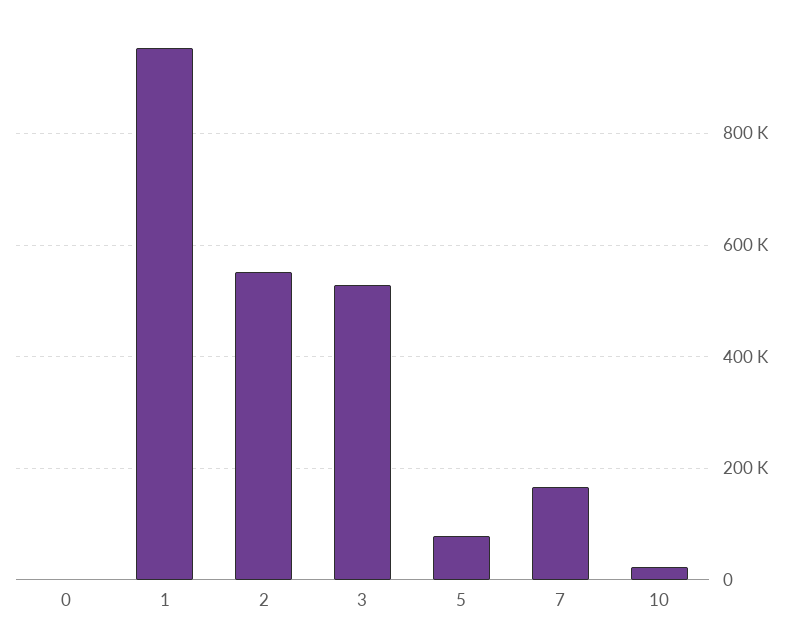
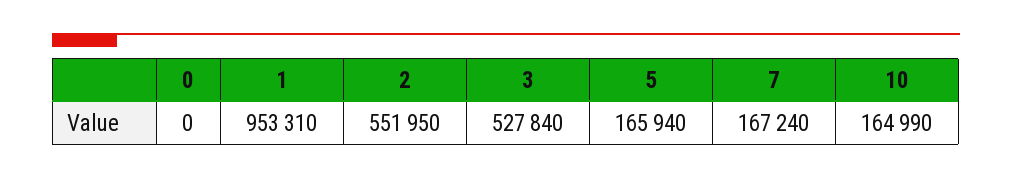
  {
    "0": 0,
    "1": 953310,
    "2": 551950,
    "3": 527840,
-   "5": 80000,
+   "5": 165940,
    "7": 167240,
-   "10": 20000
+   "10": 164990
  }

